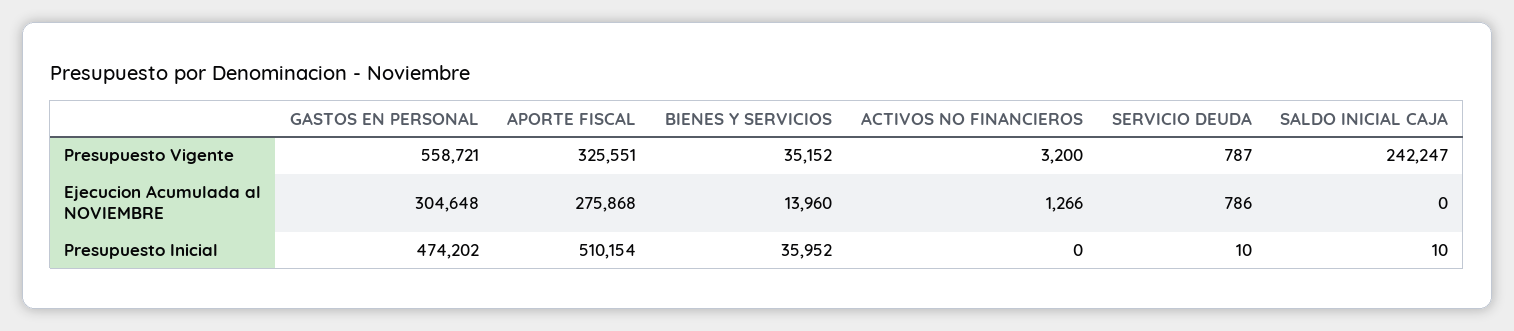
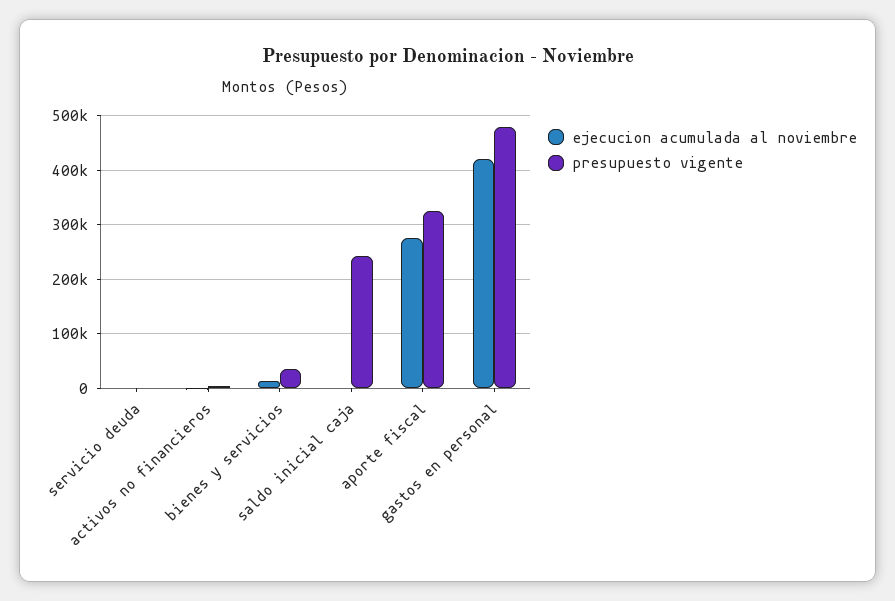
  {
    "Presupuesto Vigente": {
-     "GASTOS EN PERSONAL": 558721,
+     "GASTOS EN PERSONAL": 480000,
      "APORTE FISCAL": 325551,
      "BIENES Y SERVICIOS": 35152,
      "ACTIVOS NO FINANCIEROS": 3200,
      "SERVICIO DEUDA": 787,
      "SALDO INICIAL CAJA": 242247
    },
    "Ejecucion Acumulada al NOVIEMBRE": {
-     "GASTOS EN PERSONAL": 304648,
+     "GASTOS EN PERSONAL": 420000,
      "APORTE FISCAL": 275868,
      "BIENES Y SERVICIOS": 13960,
      "ACTIVOS NO FINANCIEROS": 1266,
      "SERVICIO DEUDA": 786,
      "SALDO INICIAL CAJA": 0
-   },
+   }
-   "Presupuesto Inicial": {
-     "GASTOS EN PERSONAL": 474202,
-     "APORTE FISCAL": 510154,
-     "BIENES Y SERVICIOS": 35952,
-     "ACTIVOS NO FINANCIEROS": 0,
-     "SERVICIO DEUDA": 10,
-     "SALDO INICIAL CAJA": 10
-   }
  }

